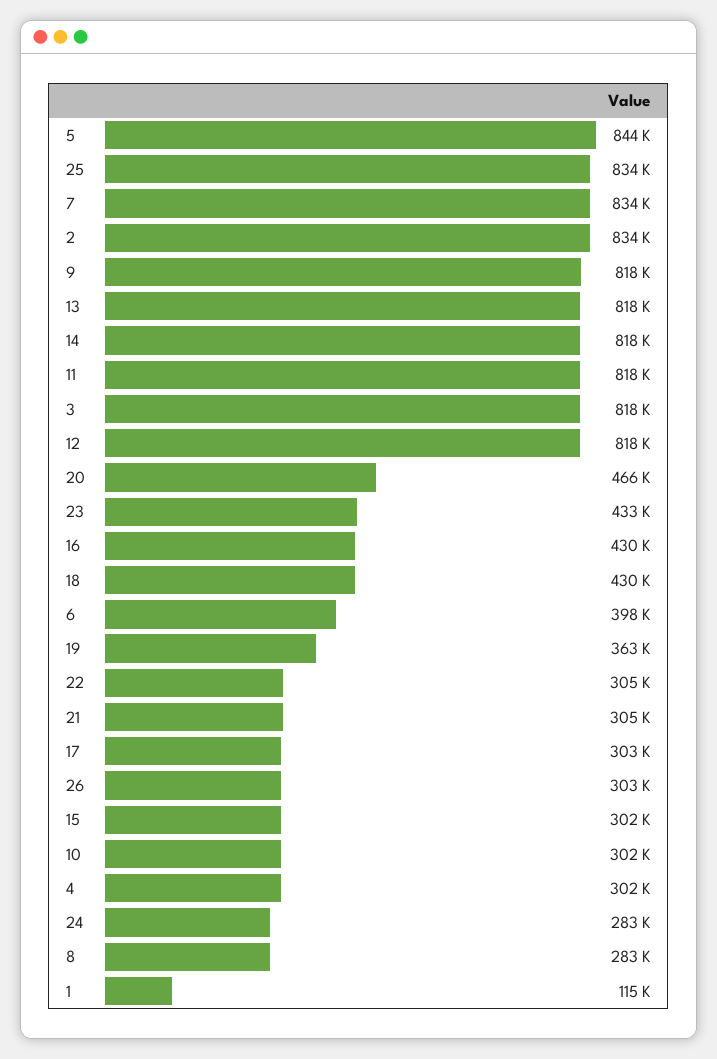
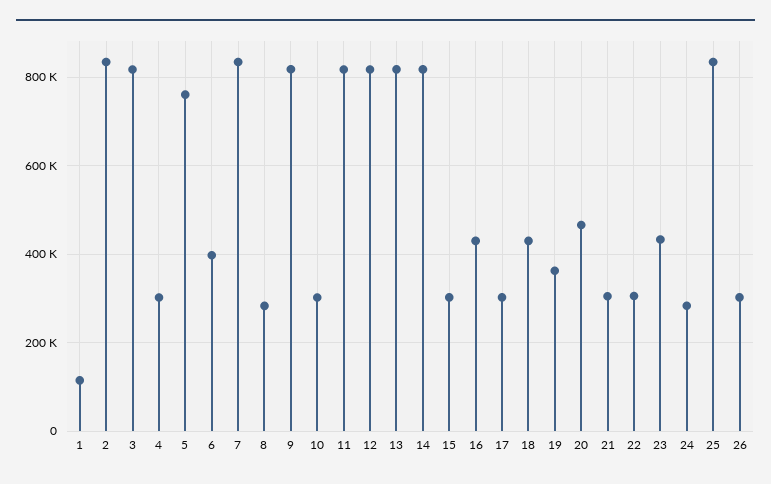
  {
-   "5": 844000,
+   "5": 760000,
    "25": 834000,
    "7": 834000,
    "2": 834000,
    "9": 818000,
    "13": 818000,
    "14": 818000,
    "11": 818000,
    "3": 818000,
    "12": 818000,
    "20": 466000,
    "23": 433000,
    "16": 430000,
    "18": 430000,
    "6": 398000,
    "19": 363000,
    "22": 305000,
    "21": 305000,
    "17": 303000,
    "26": 303000,
    "15": 302000,
    "10": 302000,
    "4": 302000,
    "24": 283000,
    "8": 283000,
    "1": 115000
  }

